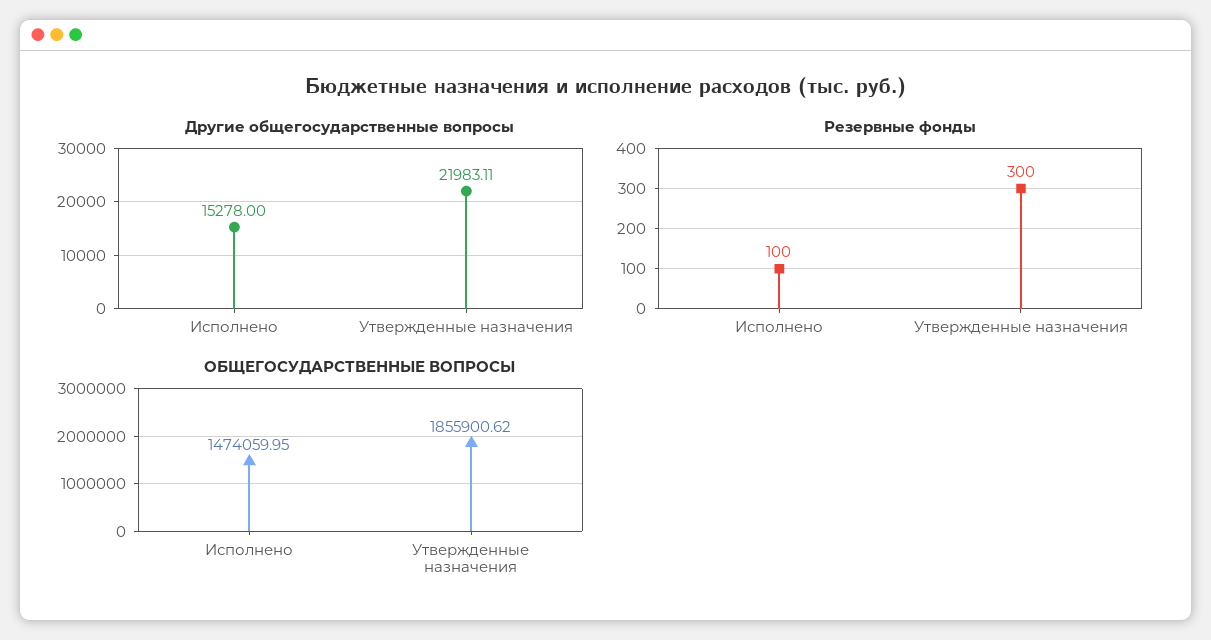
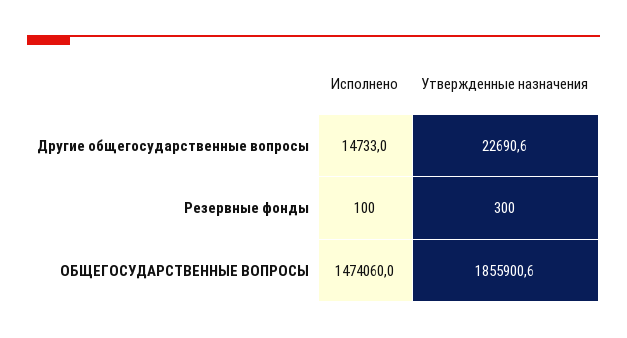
  {
    "Другие общегосударственные вопросы": {
-     "Исполнено": 15278,
+     "Исполнено": 14733,
-     "Утвержденные назначения": 21983.11
+     "Утвержденные назначения": 22690.6
    },
    "Резервные фонды": {
      "Исполнено": 100,
      "Утвержденные назначения": 300
    },
    "ОБЩЕГОСУДАРСТВЕННЫЕ ВОПРОСЫ": {
      "Исполнено": 1474059.95,
      "Утвержденные назначения": 1855900.62
    }
  }

